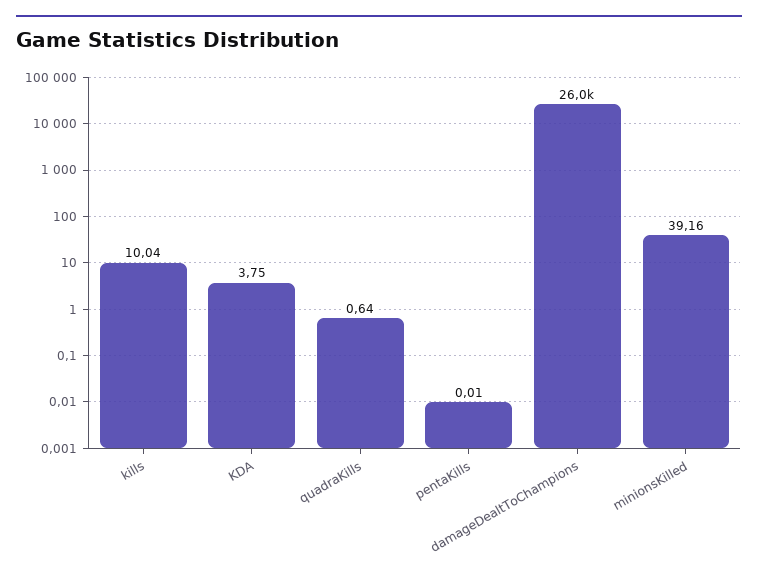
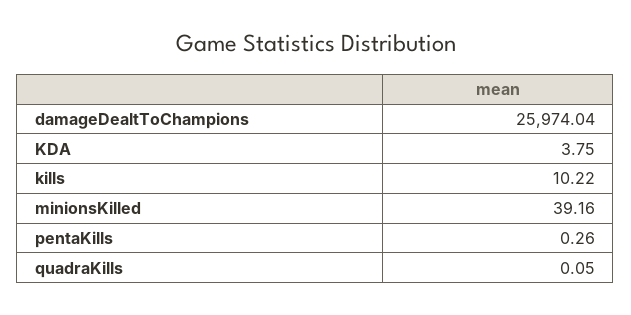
  {
-   "kills": 10.04,
+   "kills": 10.22,
    "KDA": 3.75,
-   "quadraKills": 0.64,
+   "quadraKills": 0.05,
-   "pentaKills": 0.01,
+   "pentaKills": 0.26,
    "damageDealtToChampions": 25974.04,
    "minionsKilled": 39.16
  }

